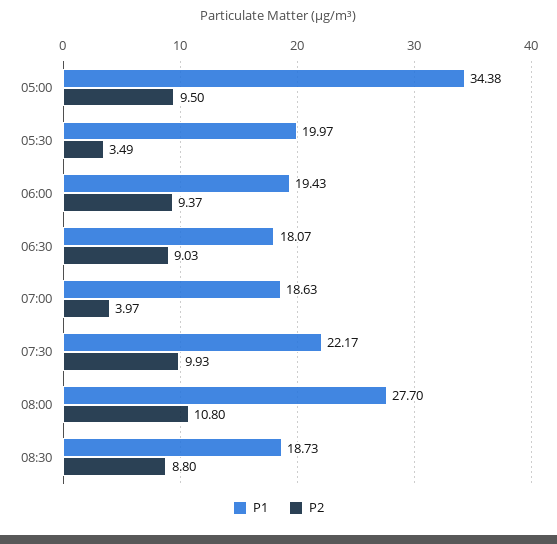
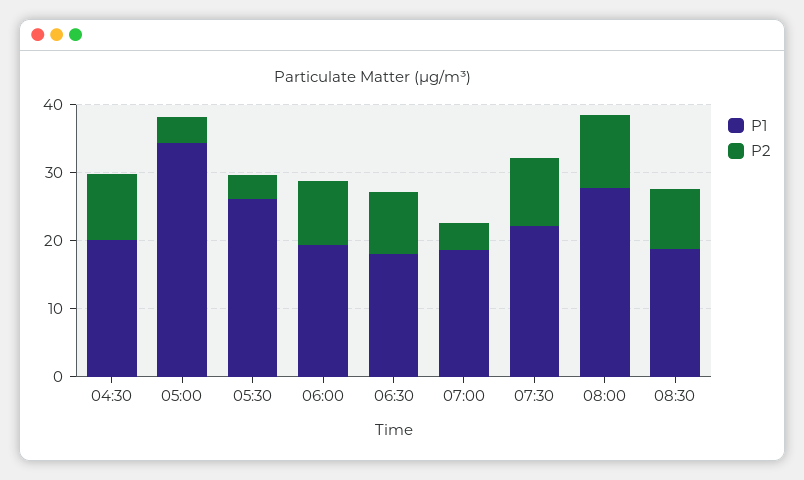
  {
    "P1": {
      "05:00": 34.38,
-     "05:30": 19.97,
+     "05:30": 26,
      "06:00": 19.43,
      "06:30": 18.07,
      "07:00": 18.63,
      "07:30": 22.17,
      "08:00": 27.7,
-     "08:30": 18.73
+     "08:30": 18.73,
+     "04:30": 20
    },
    "P2": {
-     "05:00": 9.5,
+     "05:00": 4,
      "05:30": 3.49,
      "06:00": 9.37,
      "06:30": 9.03,
      "07:00": 3.97,
      "07:30": 9.93,
      "08:00": 10.8,
-     "08:30": 8.8
+     "08:30": 8.8,
+     "04:30": 10
    }
  }

